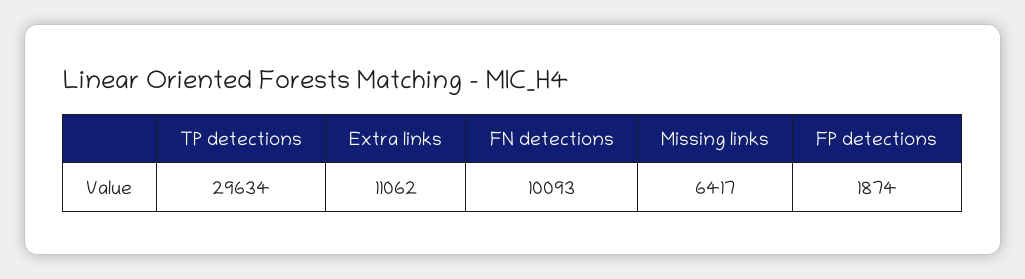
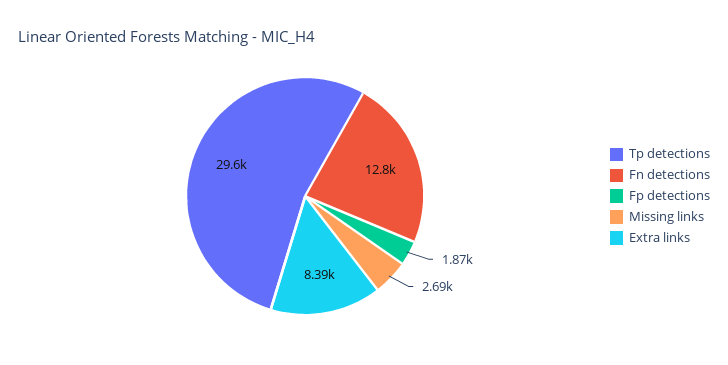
  {
    "TP detections": 29634,
-   "Extra links": 11062,
+   "Extra links": 8390,
-   "FN detections": 10093,
+   "FN detections": 12800,
-   "Missing links": 6417,
+   "Missing links": 2690,
    "FP detections": 1874
  }

